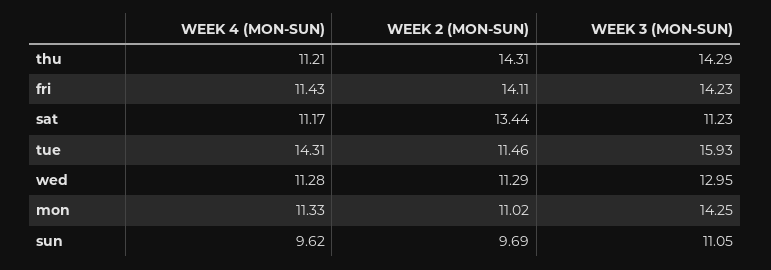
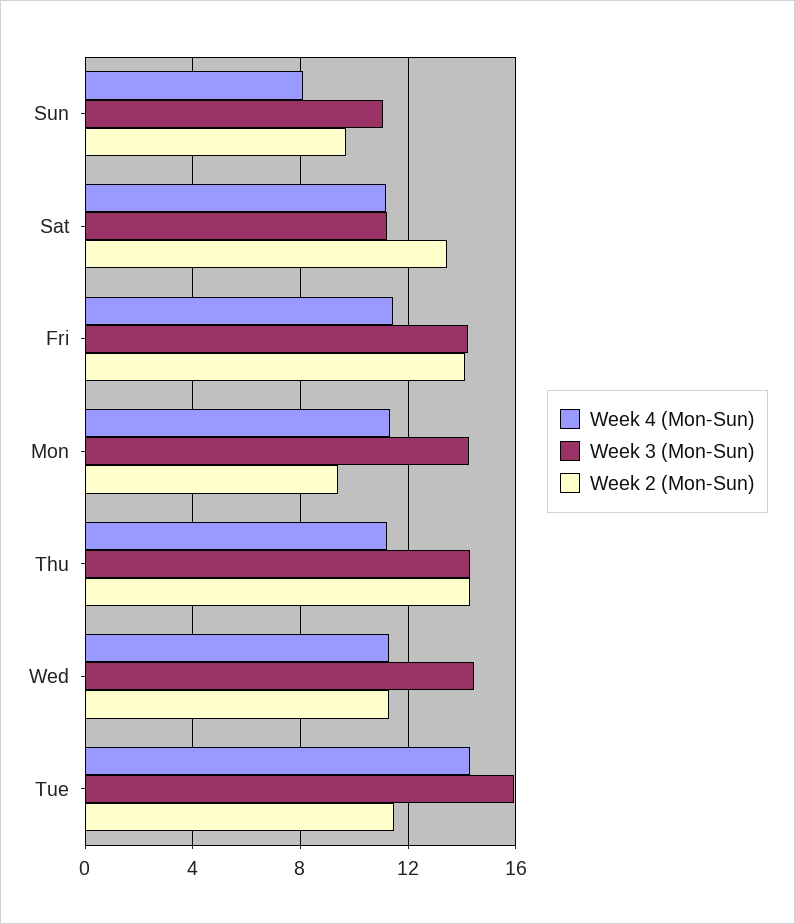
  {
    "WEEK 4 (MON-SUN)": {
      "thu": 11.21,
      "fri": 11.43,
      "sat": 11.17,
      "tue": 14.31,
      "wed": 11.28,
      "mon": 11.33,
-     "sun": 9.62
+     "sun": 8
    },
    "WEEK 2 (MON-SUN)": {
      "thu": 14.31,
      "fri": 14.11,
      "sat": 13.44,
      "tue": 11.46,
      "wed": 11.29,
-     "mon": 11.02,
+     "mon": 9.5,
      "sun": 9.69
    },
    "WEEK 3 (MON-SUN)": {
      "thu": 14.29,
      "fri": 14.23,
      "sat": 11.23,
      "tue": 15.93,
-     "wed": 12.95,
+     "wed": 14.5,
      "mon": 14.25,
      "sun": 11.05
    }
  }

